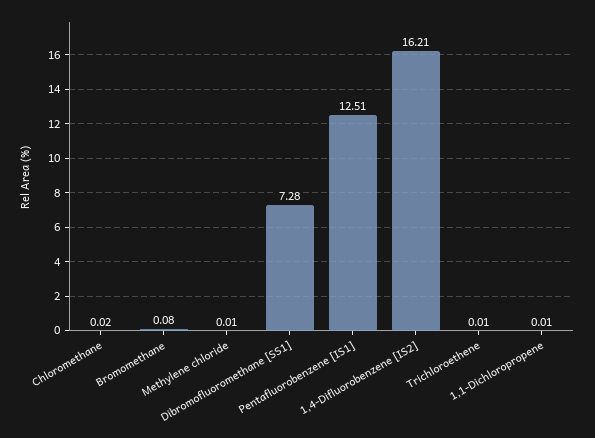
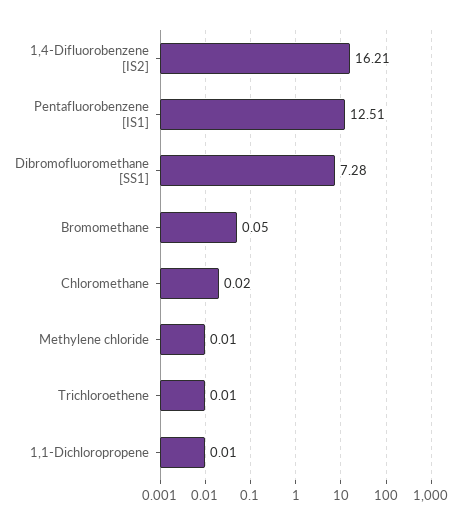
  {
    "Chloromethane": 0.02,
-   "Bromomethane": 0.08,
+   "Bromomethane": 0.05,
    "Methylene chloride": 0.01,
    "Dibromofluoromethane [SS1]": 7.28,
    "Pentafluorobenzene [IS1]": 12.51,
    "1,4-Difluorobenzene [IS2]": 16.21,
    "Trichloroethene": 0.01,
    "1,1-Dichloropropene": 0.01
  }

